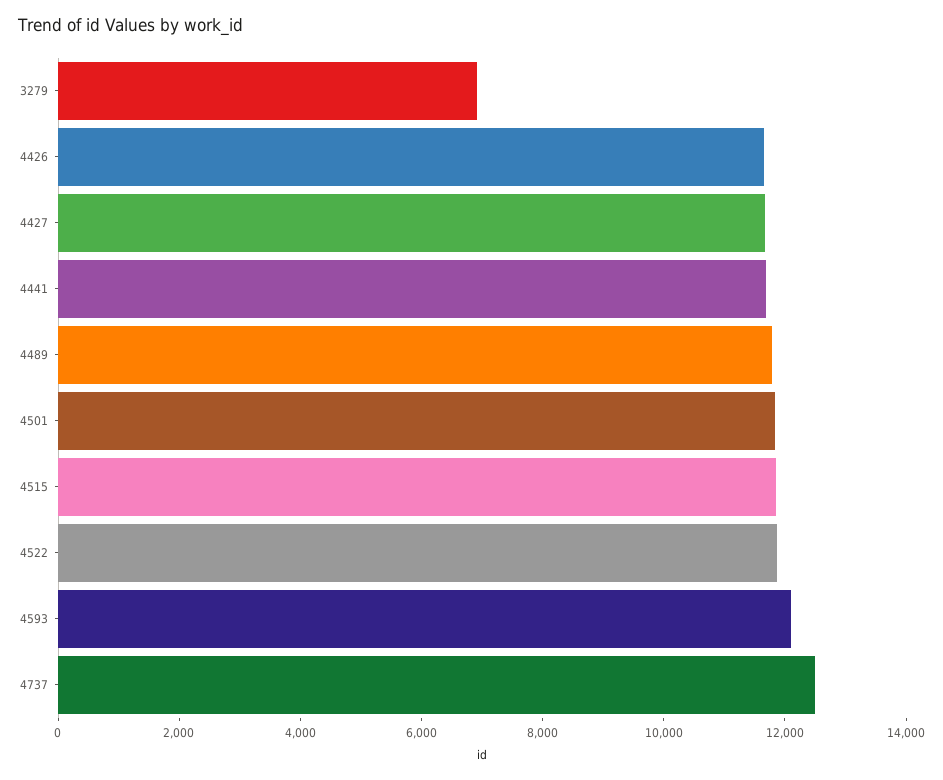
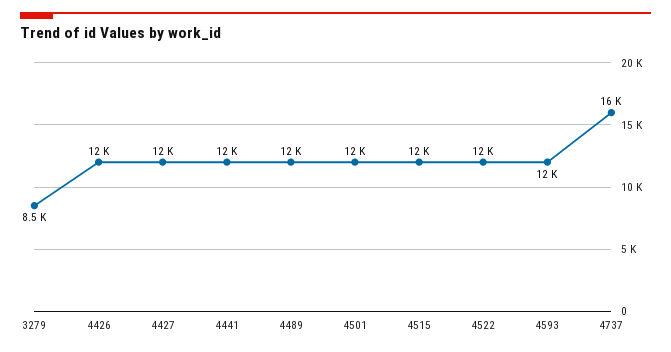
  {
-   "3279": 7000,
+   "3279": 8500,
    "4426": 12000,
    "4427": 12000,
    "4441": 12000,
    "4489": 12000,
    "4501": 12000,
    "4515": 12000,
    "4522": 12000,
    "4593": 12000,
-   "4737": 12500
+   "4737": 16000
  }

